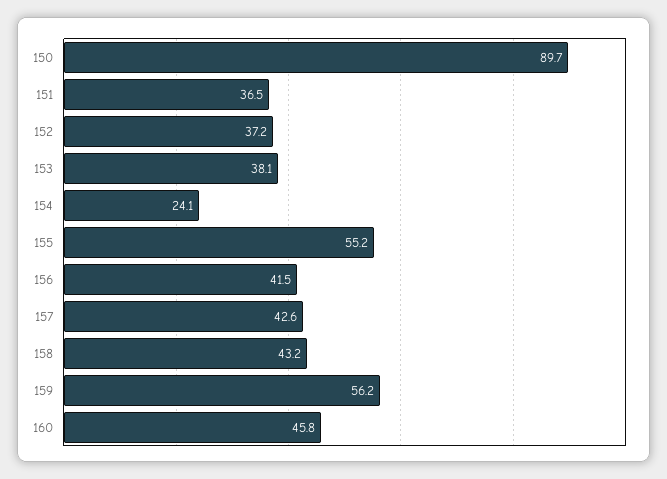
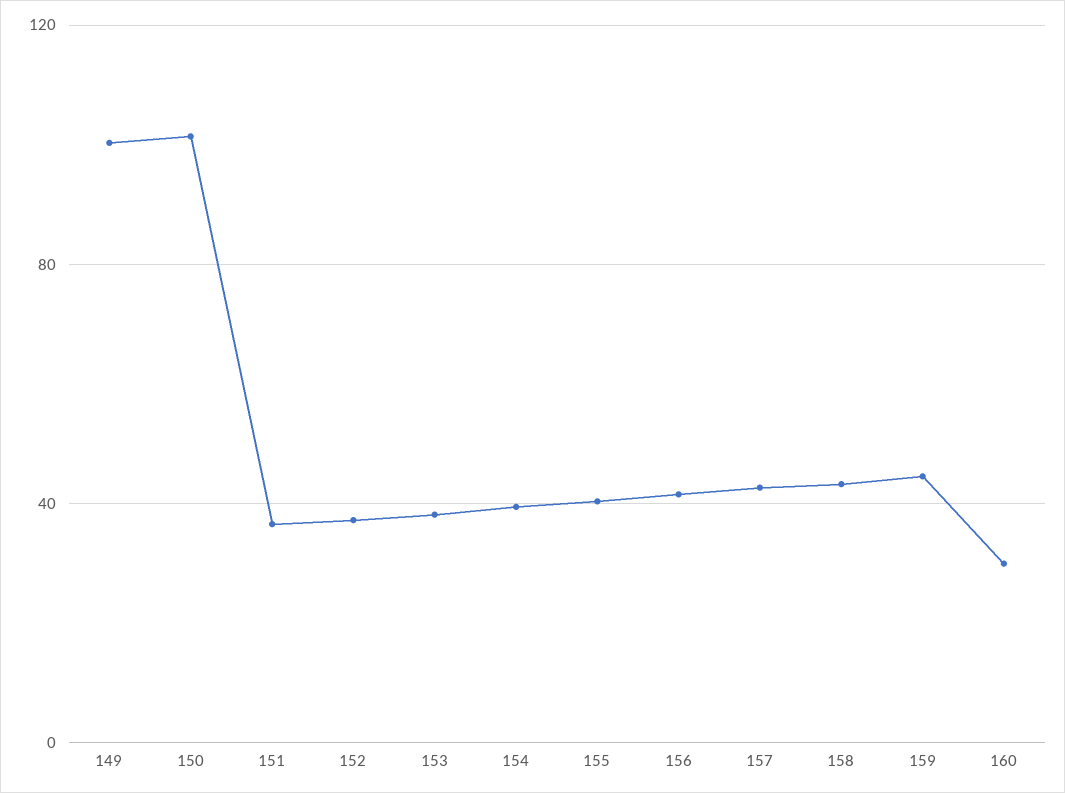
  {
-   "150": 89.7,
+   "150": 100,
    "151": 36.5,
    "152": 37.2,
    "153": 38.1,
-   "154": 24.1,
+   "154": 40,
-   "155": 55.2,
+   "155": 40,
    "156": 41.5,
    "157": 42.6,
    "158": 43.2,
-   "159": 56.2,
+   "159": 45,
-   "160": 45.8
+   "160": 30,
+   "149": 100
  }

